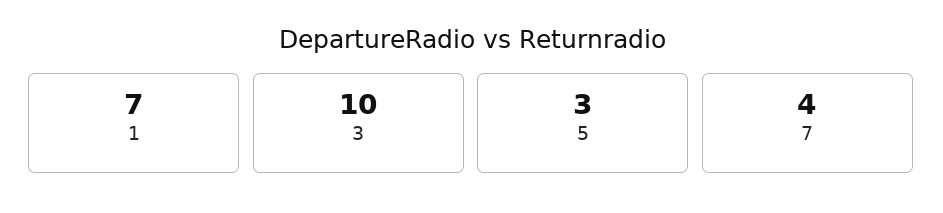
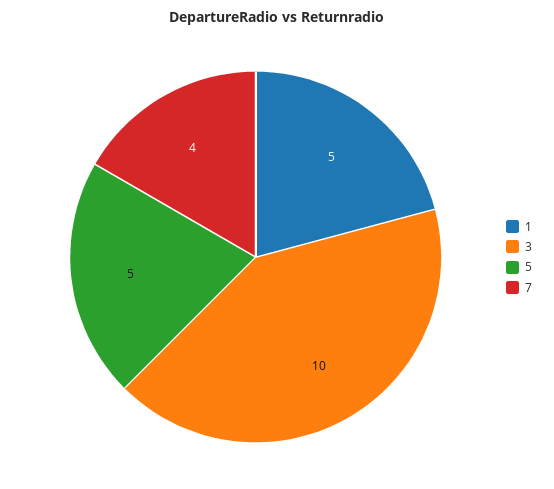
  {
-   "1": 7,
+   "1": 5,
    "3": 10,
-   "5": 3,
+   "5": 5,
    "7": 4
  }

